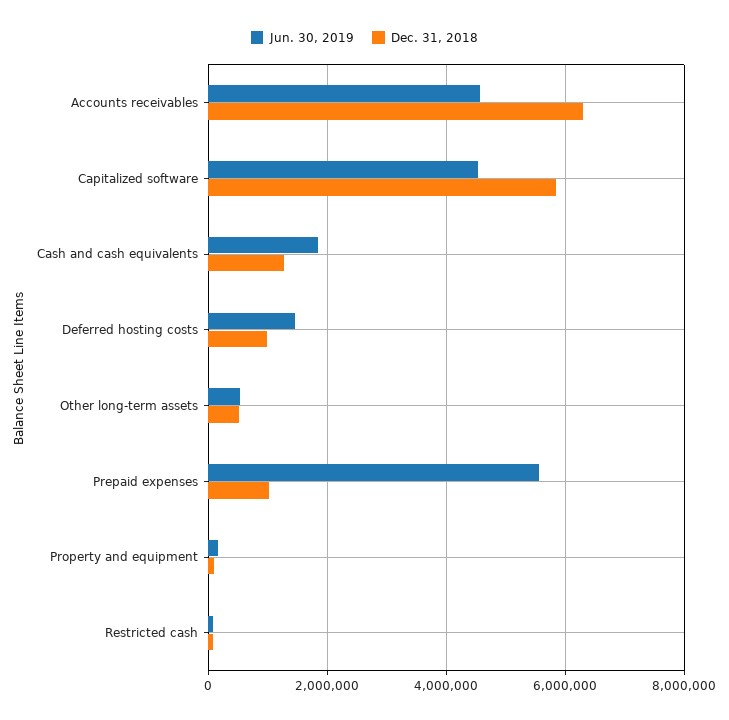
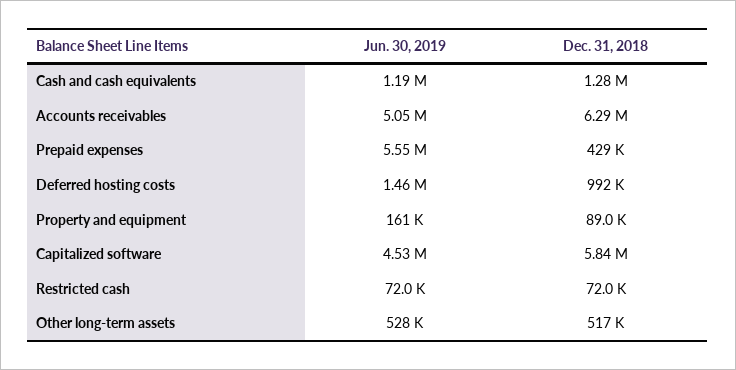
  {
    "Jun. 30, 2019": {
-     "Accounts receivables": 4600000,
+     "Accounts receivables": 5050000,
      "Capitalized software": 4530000,
-     "Cash and cash equivalents": 1800000,
+     "Cash and cash equivalents": 1190000,
      "Deferred hosting costs": 1460000,
      "Other long-term assets": 528000,
      "Prepaid expenses": 5550000,
      "Property and equipment": 161000,
      "Restricted cash": 72000
    },
    "Dec. 31, 2018": {
      "Accounts receivables": 6290000,
      "Capitalized software": 5840000,
      "Cash and cash equivalents": 1280000,
      "Deferred hosting costs": 992000,
      "Other long-term assets": 517000,
-     "Prepaid expenses": 1000000,
+     "Prepaid expenses": 429000,
      "Property and equipment": 89000,
      "Restricted cash": 72000
    }
  }

